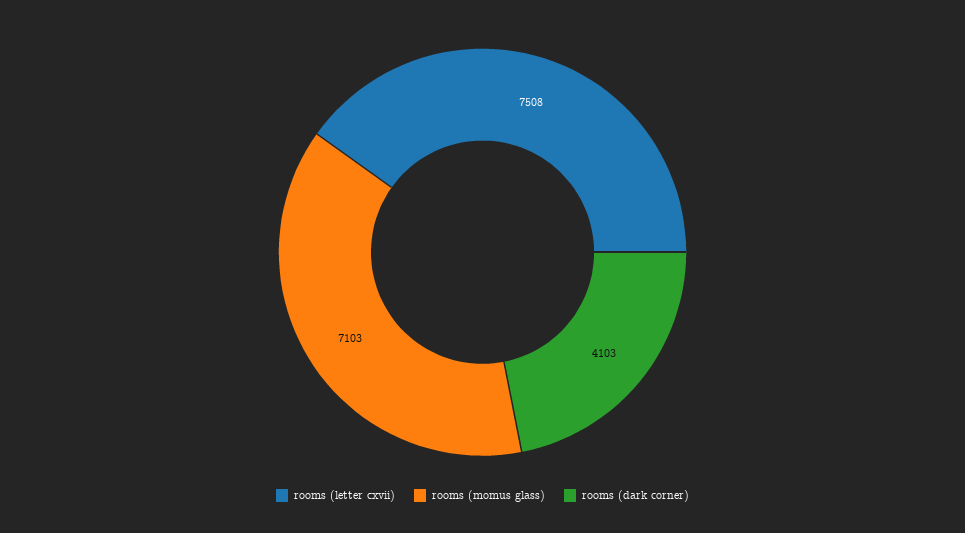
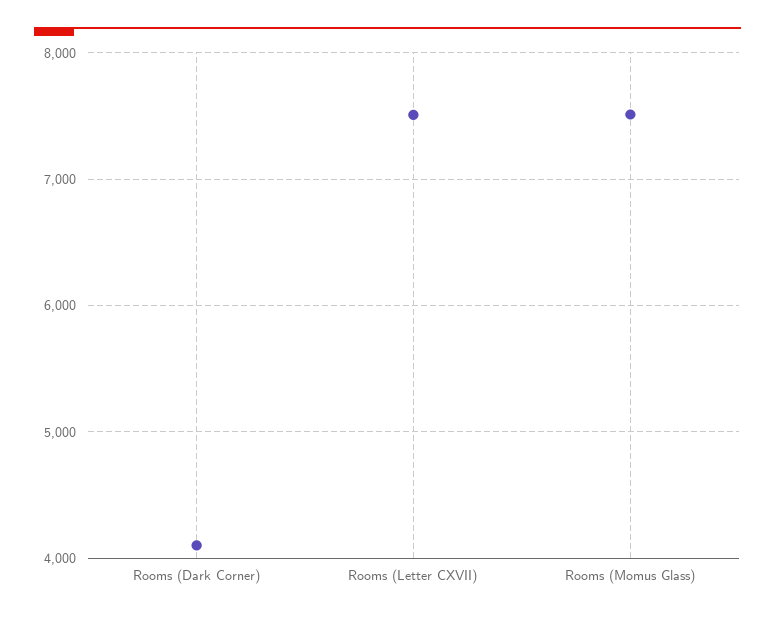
  {
    "rooms (letter cxvii)": 7508,
-   "rooms (momus glass)": 7103,
+   "rooms (momus glass)": 7500,
    "rooms (dark corner)": 4103
  }

